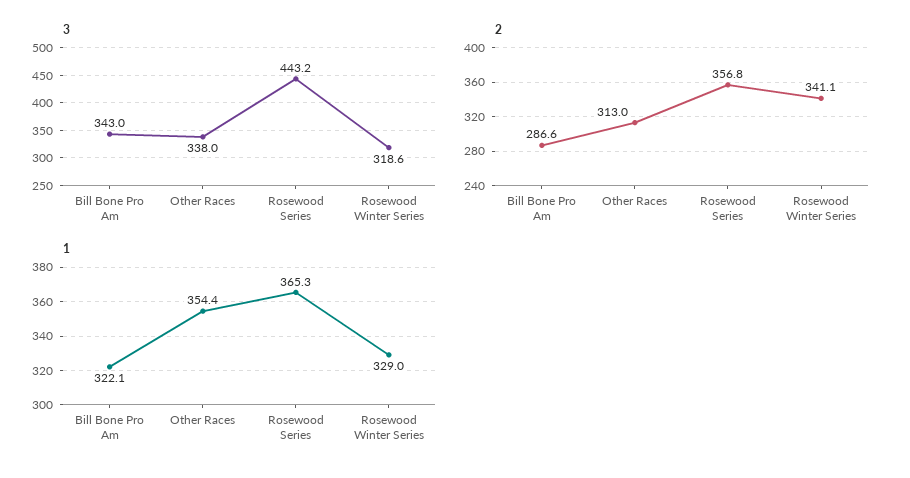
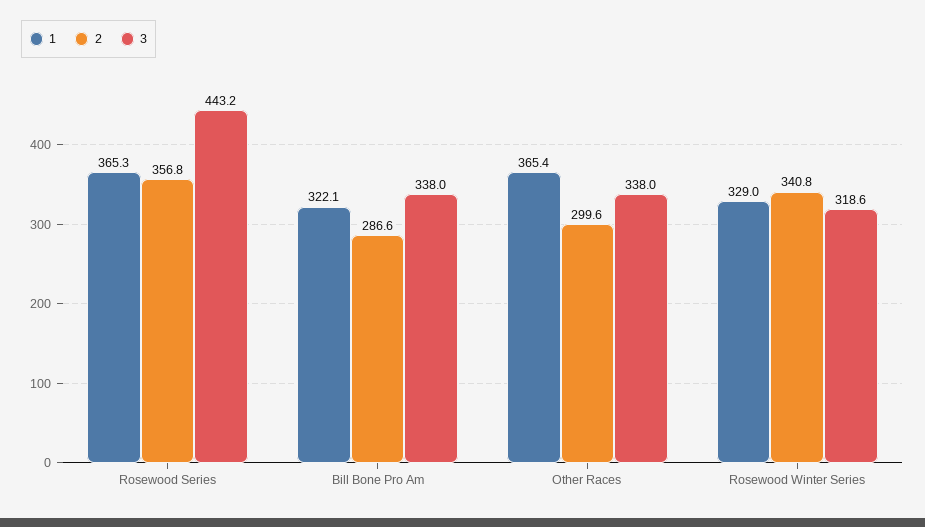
  {
    "3": {
-     "Bill Bone Pro Am": 343,
+     "Bill Bone Pro Am": 338,
      "Other Races": 338,
      "Rosewood Series": 443.2,
      "Rosewood Winter Series": 318.6
    },
    "2": {
      "Bill Bone Pro Am": 286.6,
-     "Other Races": 313,
+     "Other Races": 299.6,
      "Rosewood Series": 356.8,
-     "Rosewood Winter Series": 341.1
+     "Rosewood Winter Series": 340.8
    },
    "1": {
      "Bill Bone Pro Am": 322.1,
-     "Other Races": 354.4,
+     "Other Races": 365.4,
      "Rosewood Series": 365.3,
      "Rosewood Winter Series": 329
    }
  }

